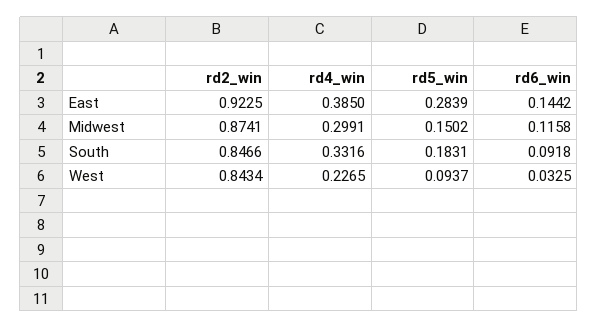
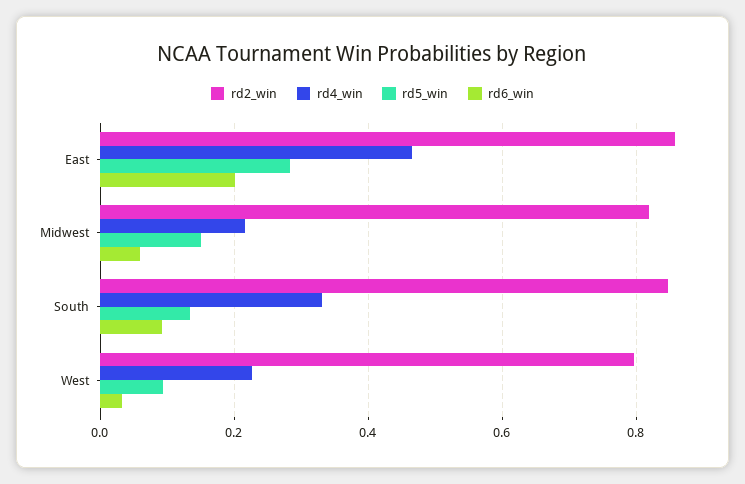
  {
    "rd2_win": {
-     "East": 0.9225,
+     "East": 0.86,
-     "Midwest": 0.8741,
+     "Midwest": 0.82,
      "South": 0.8466,
-     "West": 0.8434
+     "West": 0.8
    },
    "rd4_win": {
-     "East": 0.385,
+     "East": 0.46,
-     "Midwest": 0.2991,
+     "Midwest": 0.22,
      "South": 0.3316,
      "West": 0.2265
    },
    "rd5_win": {
      "East": 0.2839,
      "Midwest": 0.1502,
-     "South": 0.1831,
+     "South": 0.14,
      "West": 0.0937
    },
    "rd6_win": {
-     "East": 0.1442,
+     "East": 0.2,
-     "Midwest": 0.1158,
+     "Midwest": 0.06,
      "South": 0.0918,
      "West": 0.0325
    }
  }

